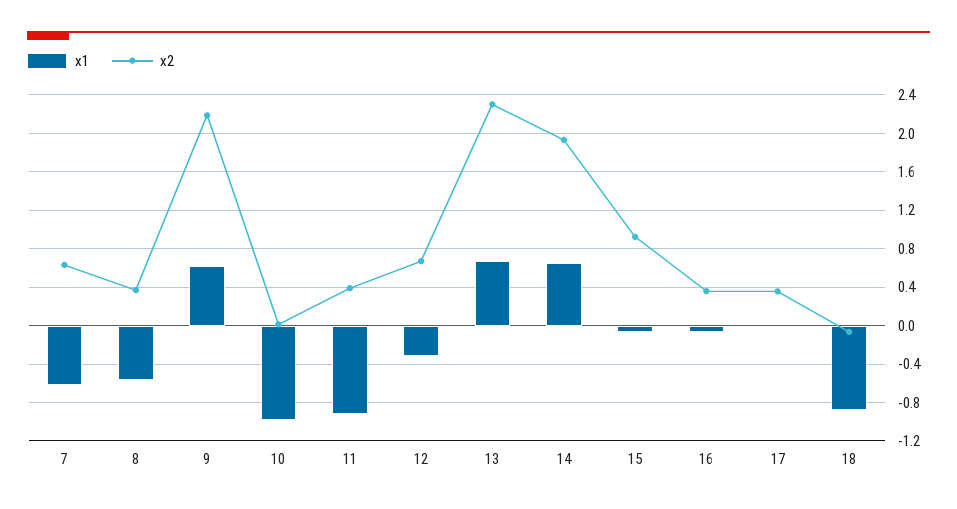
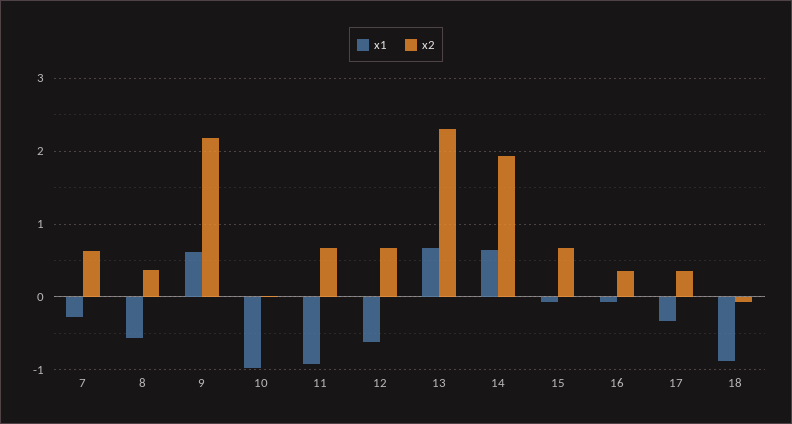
  {
    "x1": {
-     "7": -0.6,
+     "7": -0.3,
      "8": -0.6,
      "9": 0.6,
      "10": -1,
      "11": -0.9,
-     "12": -0.3,
+     "12": -0.6,
      "13": 0.7,
      "14": 0.6,
      "15": -0.1,
      "16": -0.1,
-     "17": 0,
+     "17": -0.3,
      "18": -0.9
    },
    "x2": {
      "7": 0.6,
      "8": 0.4,
      "9": 2.2,
      "10": 0,
-     "11": 0.4,
+     "11": 0.7,
      "12": 0.7,
      "13": 2.3,
      "14": 1.9,
-     "15": 0.9,
+     "15": 0.7,
      "16": 0.4,
      "17": 0.4,
      "18": -0.1
    }
  }

